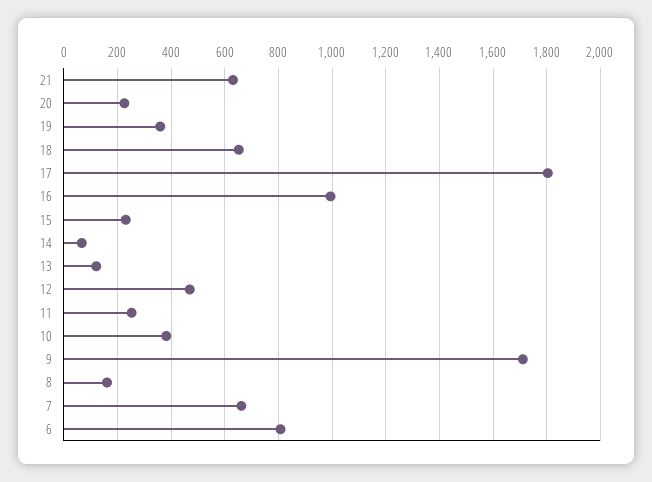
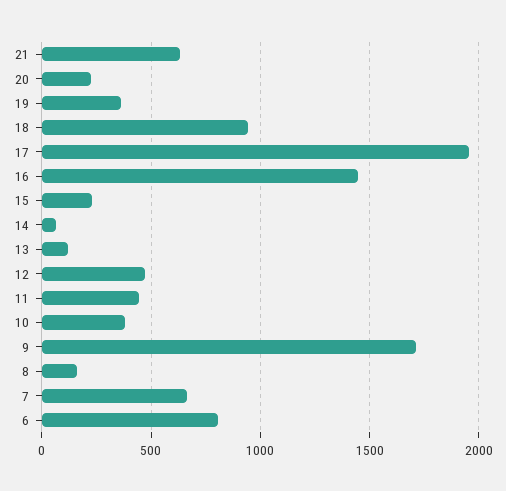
  {
    "21": 625,
    "20": 225,
    "19": 350,
-   "18": 650,
+   "18": 950,
-   "17": 1800,
+   "17": 1950,
-   "16": 1000,
+   "16": 1450,
    "15": 225,
    "14": 75,
    "13": 125,
    "12": 475,
-   "11": 250,
+   "11": 450,
    "10": 375,
    "9": 1700,
    "8": 150,
    "7": 650,
    "6": 800
  }

